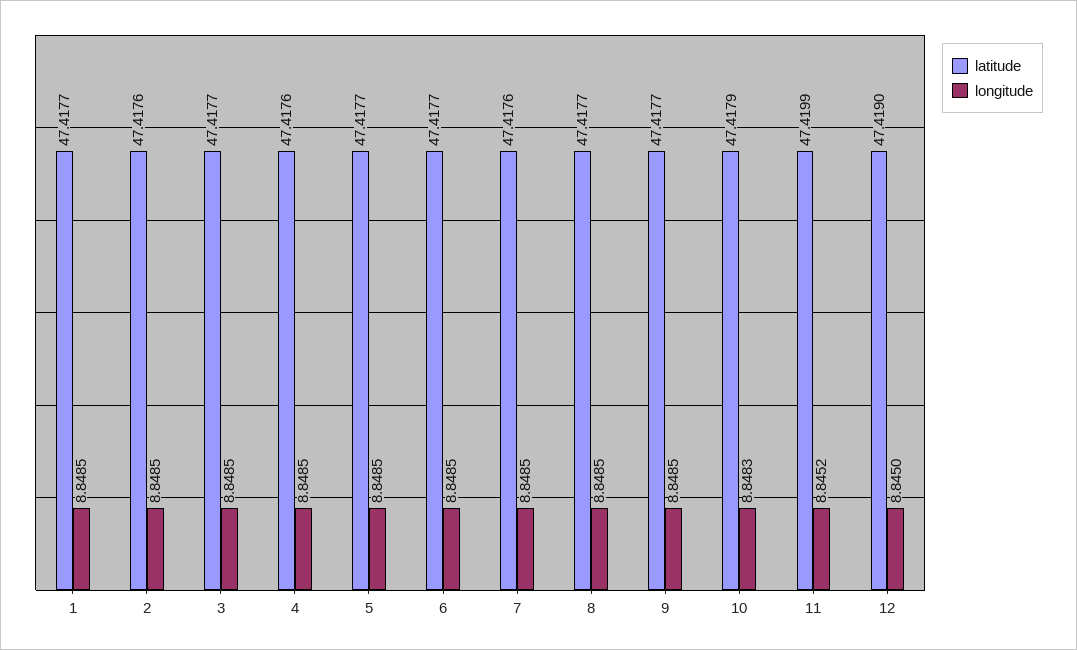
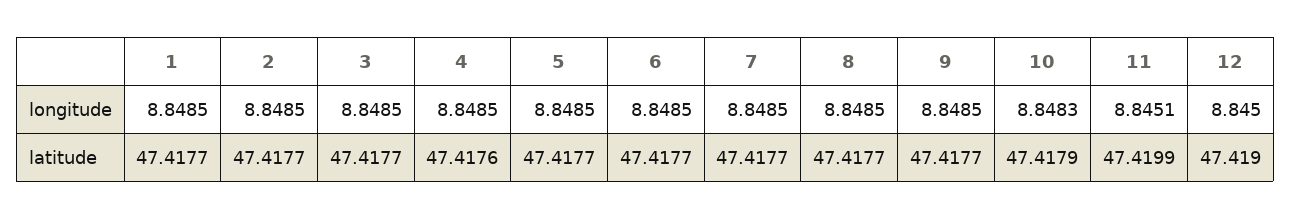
  {
    "latitude": {
      "1": 47.4177,
-     "2": 47.4176,
+     "2": 47.4177,
      "3": 47.4177,
      "4": 47.4176,
      "5": 47.4177,
      "6": 47.4177,
-     "7": 47.4176,
+     "7": 47.4177,
      "8": 47.4177,
      "9": 47.4177,
      "10": 47.4179,
      "11": 47.4199,
      "12": 47.419
    },
    "longitude": {
      "1": 8.8485,
      "2": 8.8485,
      "3": 8.8485,
      "4": 8.8485,
      "5": 8.8485,
      "6": 8.8485,
      "7": 8.8485,
      "8": 8.8485,
      "9": 8.8485,
      "10": 8.8483,
-     "11": 8.8452,
+     "11": 8.8451,
      "12": 8.845
    }
  }

